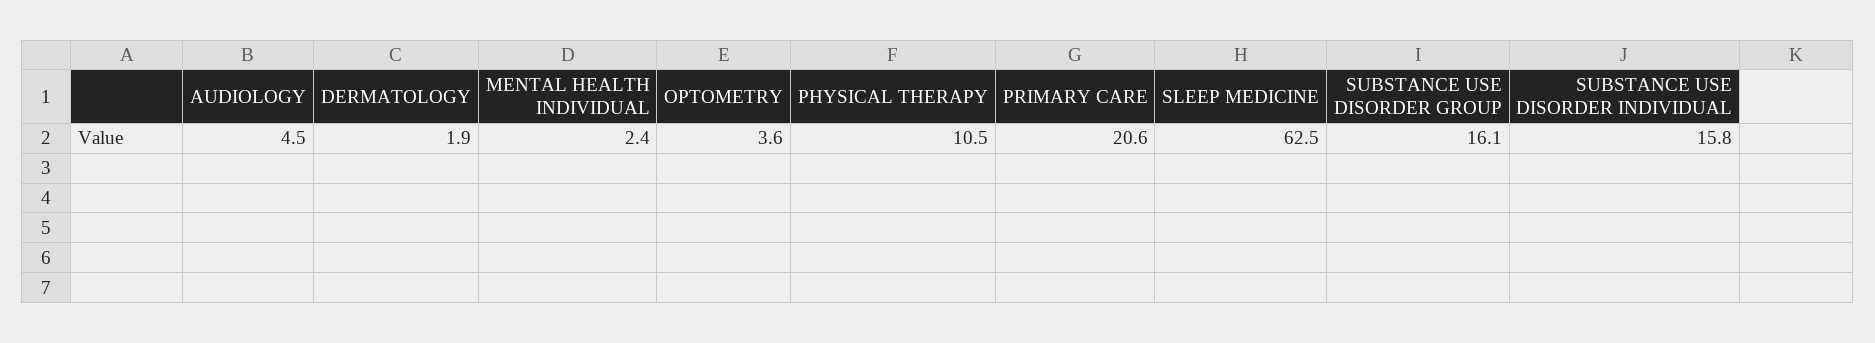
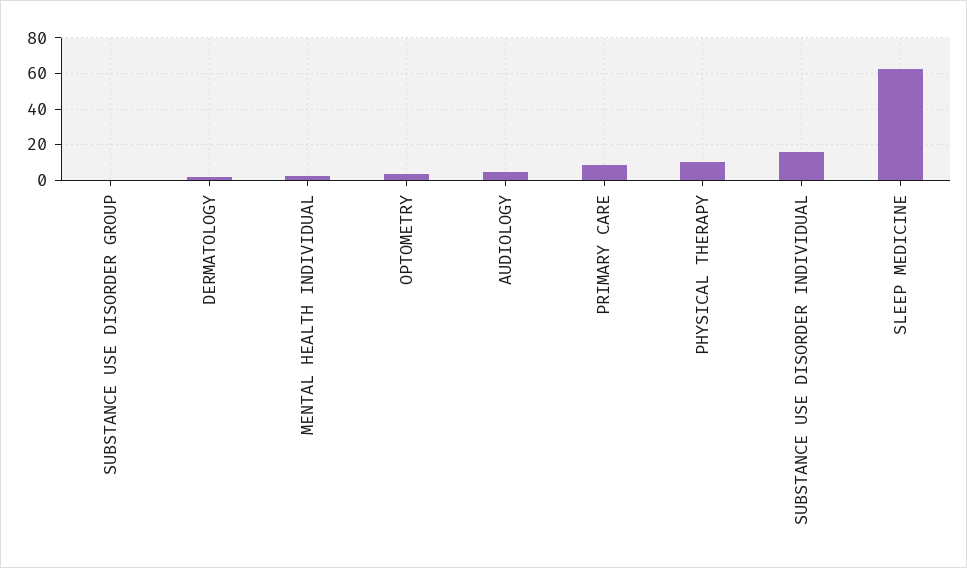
  {
    "AUDIOLOGY": 4.5,
    "DERMATOLOGY": 1.9,
    "MENTAL HEALTH INDIVIDUAL": 2.4,
    "OPTOMETRY": 3.6,
    "PHYSICAL THERAPY": 10.5,
-   "PRIMARY CARE": 20.6,
+   "PRIMARY CARE": 10,
    "SLEEP MEDICINE": 62.5,
-   "SUBSTANCE USE DISORDER GROUP": 16.1,
+   "SUBSTANCE USE DISORDER GROUP": 0,
    "SUBSTANCE USE DISORDER INDIVIDUAL": 15.8
  }

